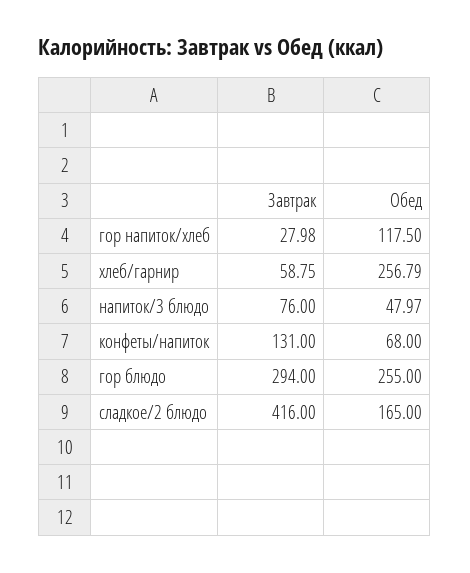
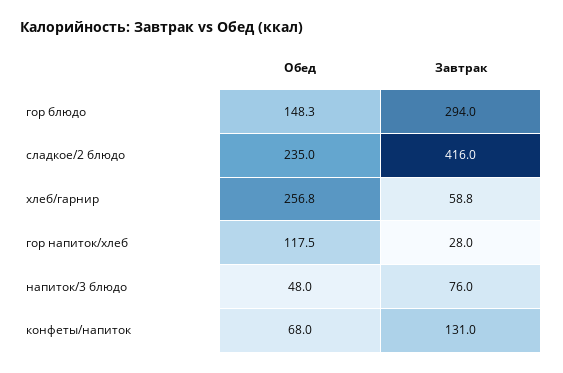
  {
    "Завтрак": {
      "гор напиток/хлеб": 27.98,
      "хлеб/гарнир": 58.75,
      "напиток/3 блюдо": 76,
      "конфеты/напиток": 131,
      "гор блюдо": 294,
      "сладкое/2 блюдо": 416
    },
    "Обед": {
      "гор напиток/хлеб": 117.5,
      "хлеб/гарнир": 256.79,
      "напиток/3 блюдо": 47.97,
      "конфеты/напиток": 68,
-     "гор блюдо": 255,
+     "гор блюдо": 148.3,
-     "сладкое/2 блюдо": 165
+     "сладкое/2 блюдо": 235
    }
  }

